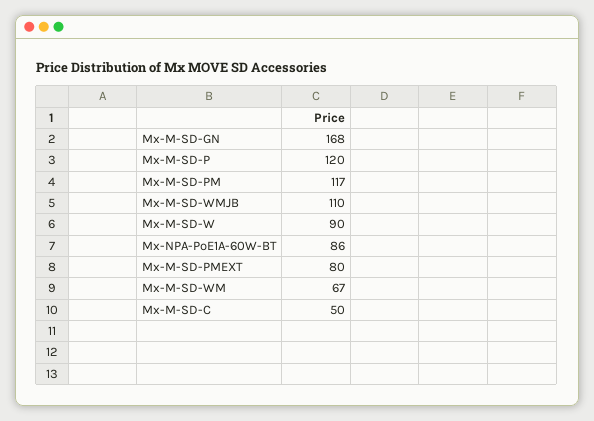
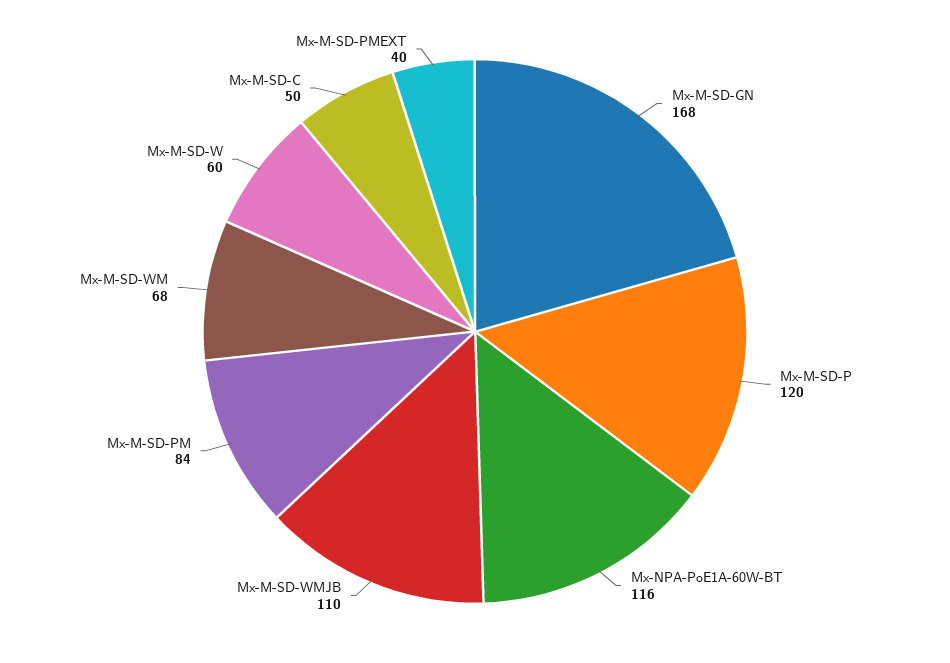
  {
    "Mx-M-SD-GN": 168,
    "Mx-M-SD-P": 120,
-   "Mx-M-SD-PM": 117,
+   "Mx-M-SD-PM": 84,
    "Mx-M-SD-WMJB": 110,
-   "Mx-M-SD-W": 90,
+   "Mx-M-SD-W": 60,
-   "Mx-NPA-PoE1A-60W-BT": 86,
+   "Mx-NPA-PoE1A-60W-BT": 116,
-   "Mx-M-SD-PMEXT": 80,
+   "Mx-M-SD-PMEXT": 40,
-   "Mx-M-SD-WM": 67,
+   "Mx-M-SD-WM": 68,
    "Mx-M-SD-C": 50
  }

